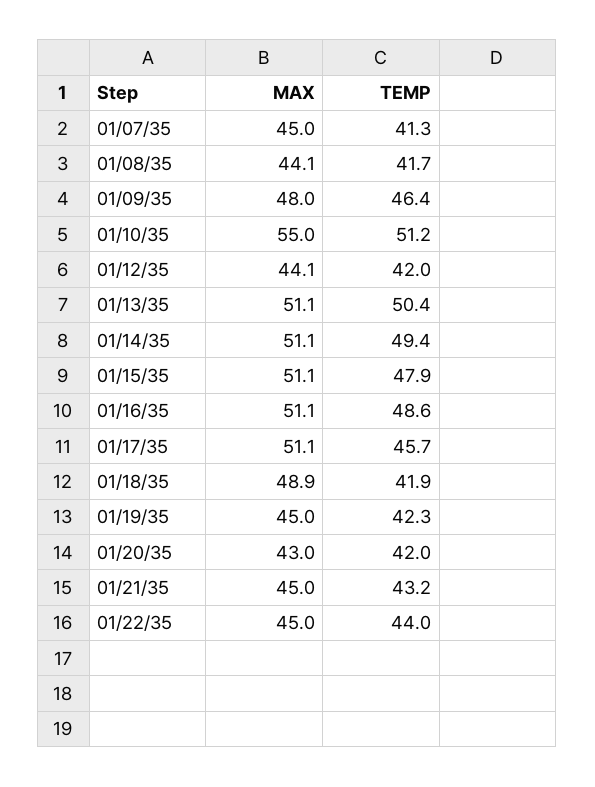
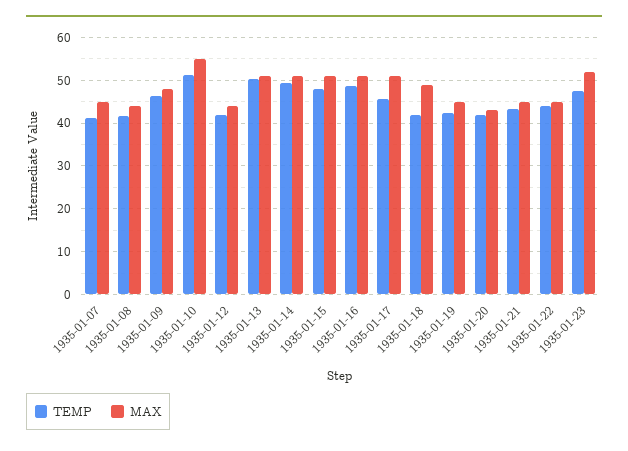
  {
    "MAX": {
      "01/07/35": 45,
      "01/08/35": 44.1,
      "01/09/35": 48,
      "01/10/35": 55,
      "01/12/35": 44.1,
      "01/13/35": 51.1,
      "01/14/35": 51.1,
      "01/15/35": 51.1,
      "01/16/35": 51.1,
      "01/17/35": 51.1,
      "01/18/35": 48.9,
      "01/19/35": 45,
      "01/20/35": 43,
      "01/21/35": 45,
-     "01/22/35": 45
+     "01/22/35": 45,
+     "1935-01-23": 52
    },
    "TEMP": {
      "01/07/35": 41.3,
      "01/08/35": 41.7,
      "01/09/35": 46.4,
      "01/10/35": 51.2,
      "01/12/35": 42,
      "01/13/35": 50.4,
      "01/14/35": 49.4,
      "01/15/35": 47.9,
      "01/16/35": 48.6,
      "01/17/35": 45.7,
      "01/18/35": 41.9,
      "01/19/35": 42.3,
      "01/20/35": 42,
      "01/21/35": 43.2,
-     "01/22/35": 44
+     "01/22/35": 44,
+     "1935-01-23": 48
    }
  }

